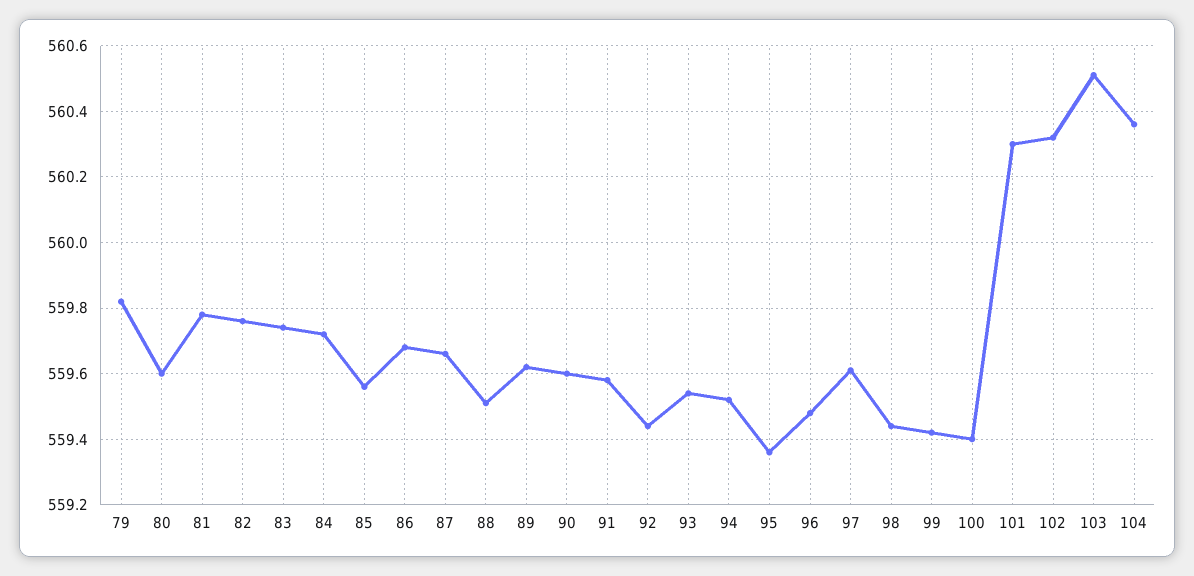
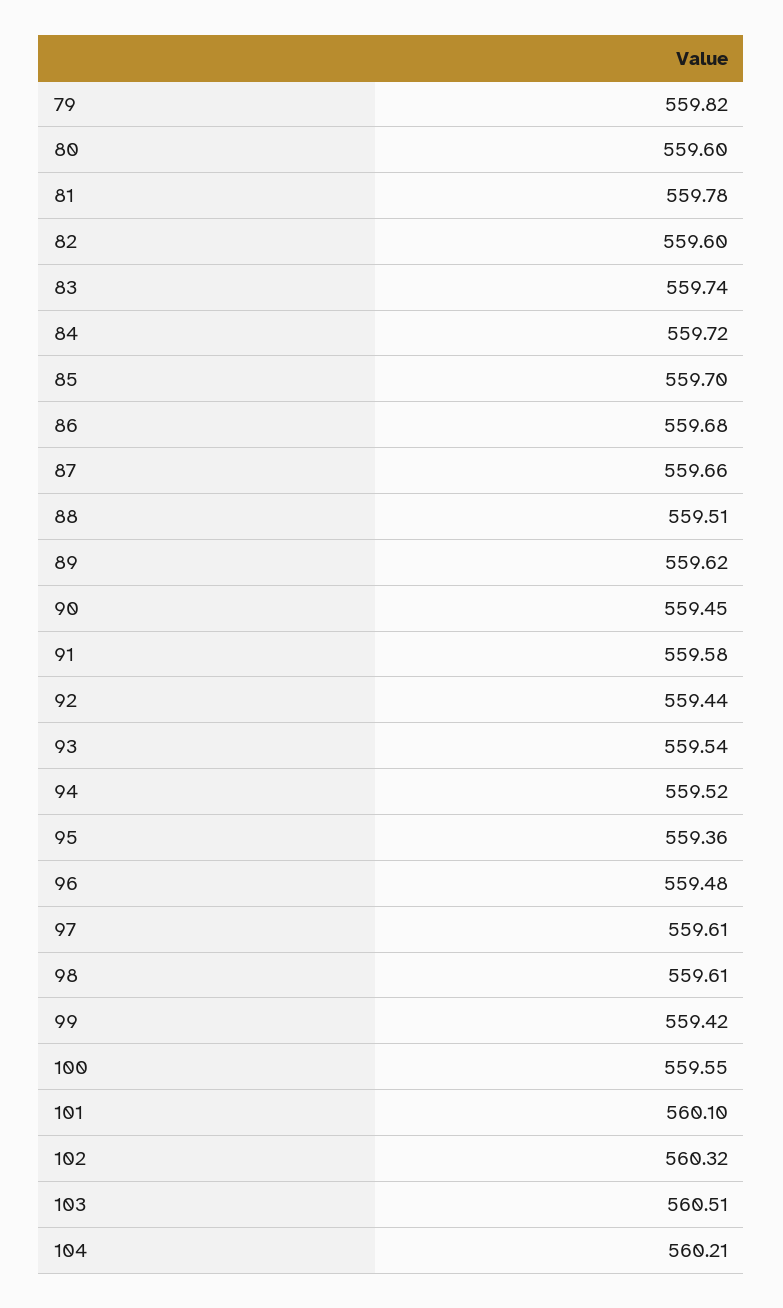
  {
    "79": 559.82,
    "80": 559.6,
    "81": 559.78,
-   "82": 559.75,
+   "82": 559.6,
    "83": 559.74,
    "84": 559.72,
-   "85": 559.55,
+   "85": 559.7,
    "86": 559.68,
    "87": 559.66,
    "88": 559.51,
    "89": 559.62,
-   "90": 559.6,
+   "90": 559.45,
    "91": 559.58,
    "92": 559.44,
    "93": 559.54,
    "94": 559.52,
    "95": 559.36,
    "96": 559.48,
    "97": 559.61,
-   "98": 559.45,
+   "98": 559.61,
    "99": 559.42,
-   "100": 559.4,
+   "100": 559.55,
-   "101": 560.3,
+   "101": 560.1,
    "102": 560.32,
    "103": 560.51,
-   "104": 560.35
+   "104": 560.21
  }

